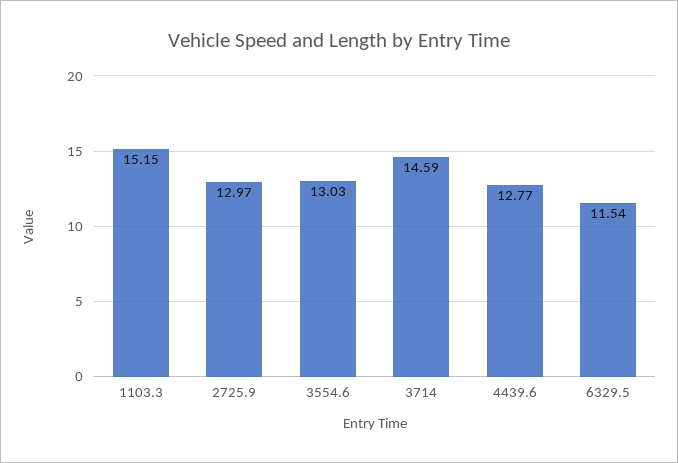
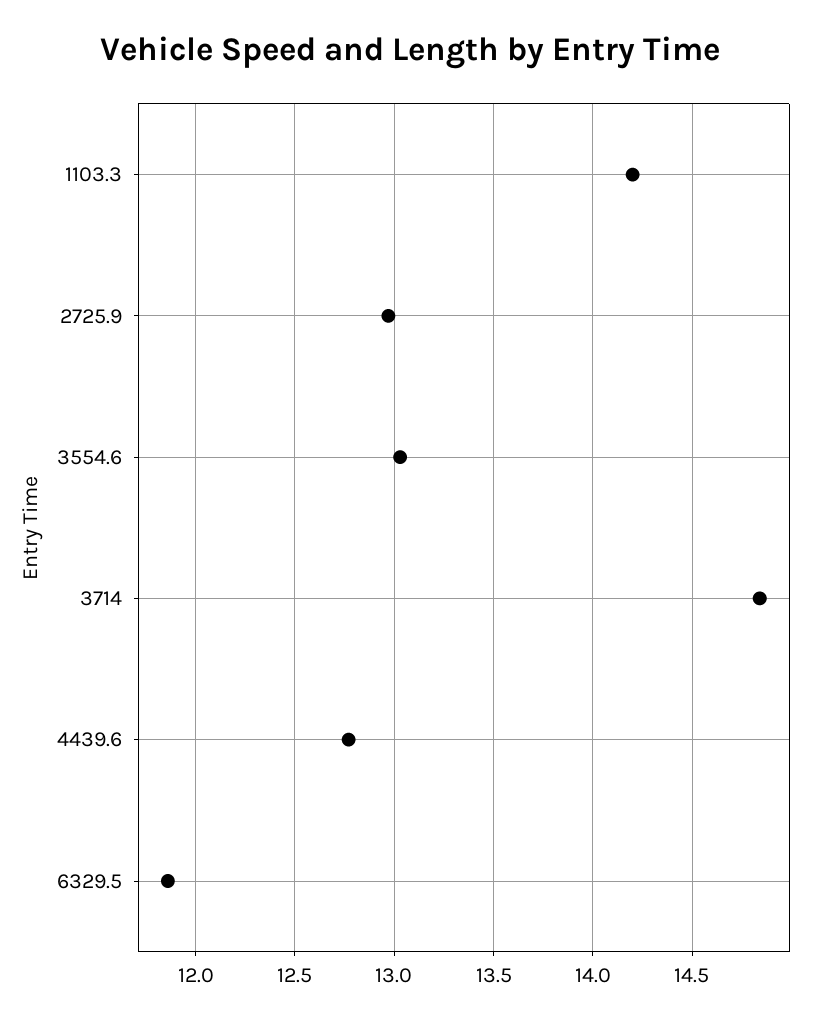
  {
-   "1103.3": 15.15,
+   "1103.3": 14.2,
    "2725.9": 12.97,
    "3554.6": 13.03,
-   "3714": 14.59,
+   "3714": 14.85,
    "4439.6": 12.77,
-   "6329.5": 11.54
+   "6329.5": 11.85
  }

